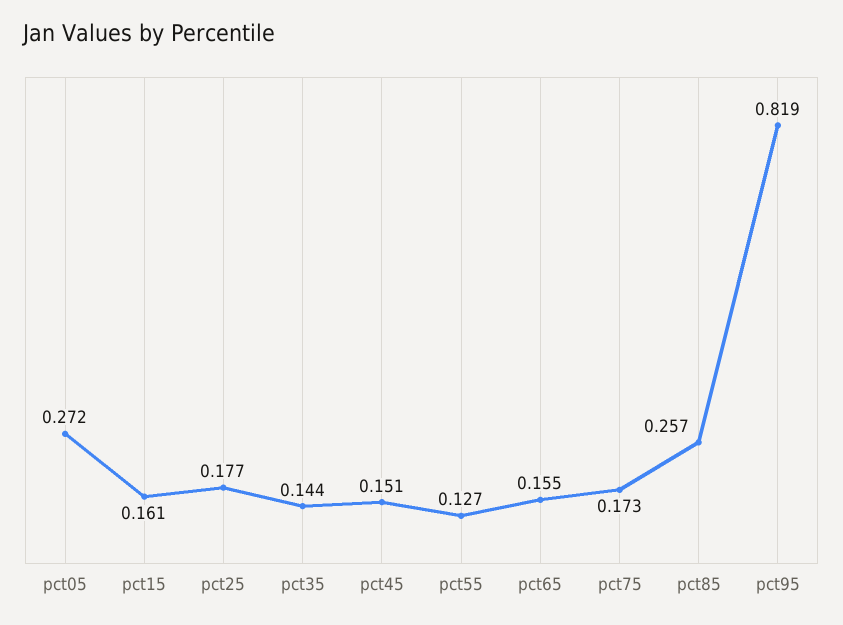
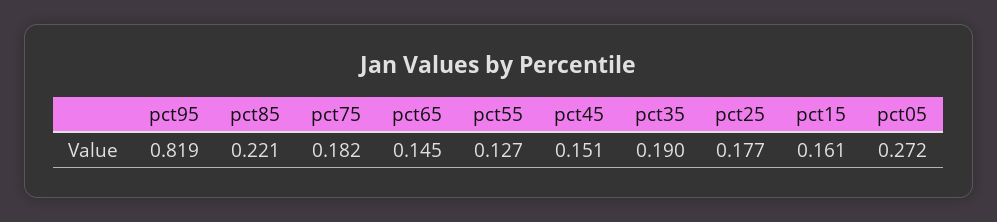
  {
    "pct05": 0.272,
    "pct15": 0.161,
    "pct25": 0.177,
-   "pct35": 0.144,
+   "pct35": 0.19,
    "pct45": 0.151,
    "pct55": 0.127,
-   "pct65": 0.155,
+   "pct65": 0.145,
-   "pct75": 0.173,
+   "pct75": 0.182,
-   "pct85": 0.257,
+   "pct85": 0.221,
    "pct95": 0.819
  }

